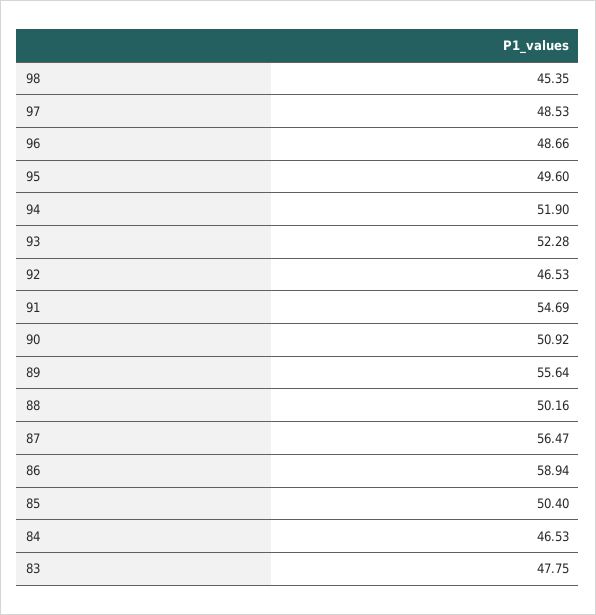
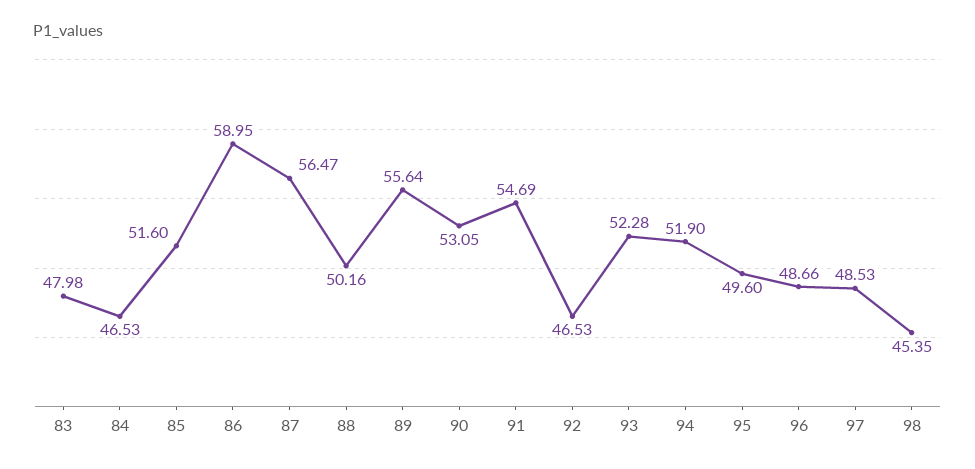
  {
    "98": 45.35,
    "97": 48.53,
    "96": 48.66,
    "95": 49.6,
    "94": 51.9,
    "93": 52.28,
    "92": 46.53,
    "91": 54.69,
-   "90": 50.92,
+   "90": 53.05,
    "89": 55.64,
    "88": 50.16,
    "87": 56.47,
-   "86": 58.94,
+   "86": 58.95,
-   "85": 50.4,
+   "85": 51.6,
    "84": 46.53,
-   "83": 47.75
+   "83": 47.98
  }

